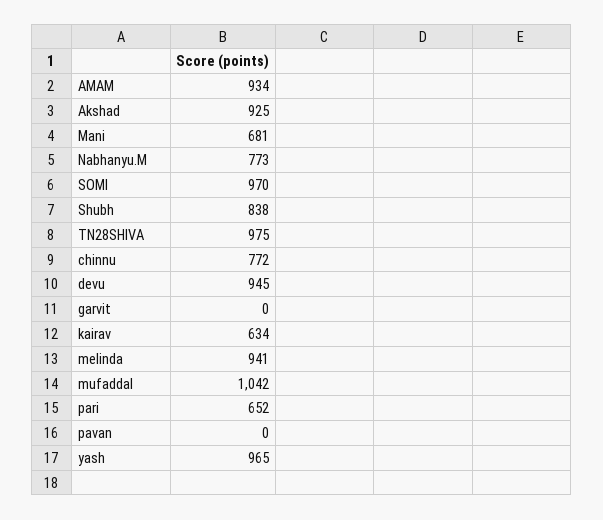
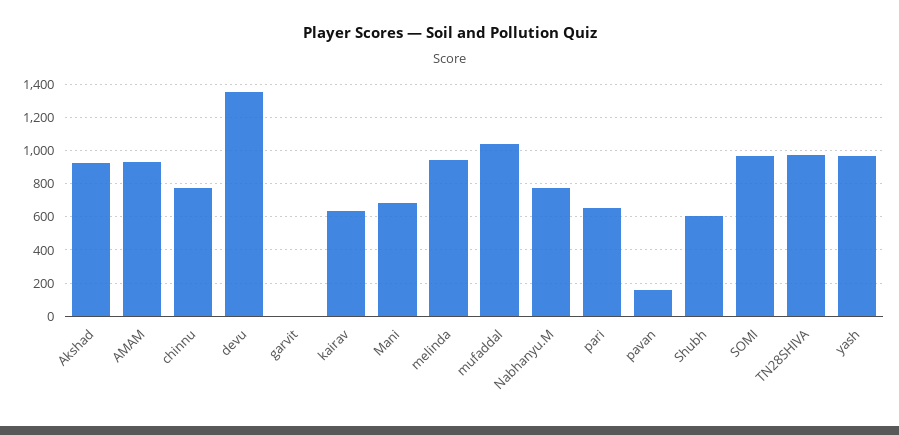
  {
    "AMAM": 934,
    "Akshad": 925,
    "Mani": 681,
    "Nabhanyu.M": 773,
    "SOMI": 970,
-   "Shubh": 838,
+   "Shubh": 600,
    "TN28SHIVA": 975,
    "chinnu": 772,
-   "devu": 945,
+   "devu": 1350,
    "garvit": 0,
    "kairav": 634,
    "melinda": 941,
    "mufaddal": 1042,
    "pari": 652,
-   "pavan": 0,
+   "pavan": 150,
    "yash": 965
  }

